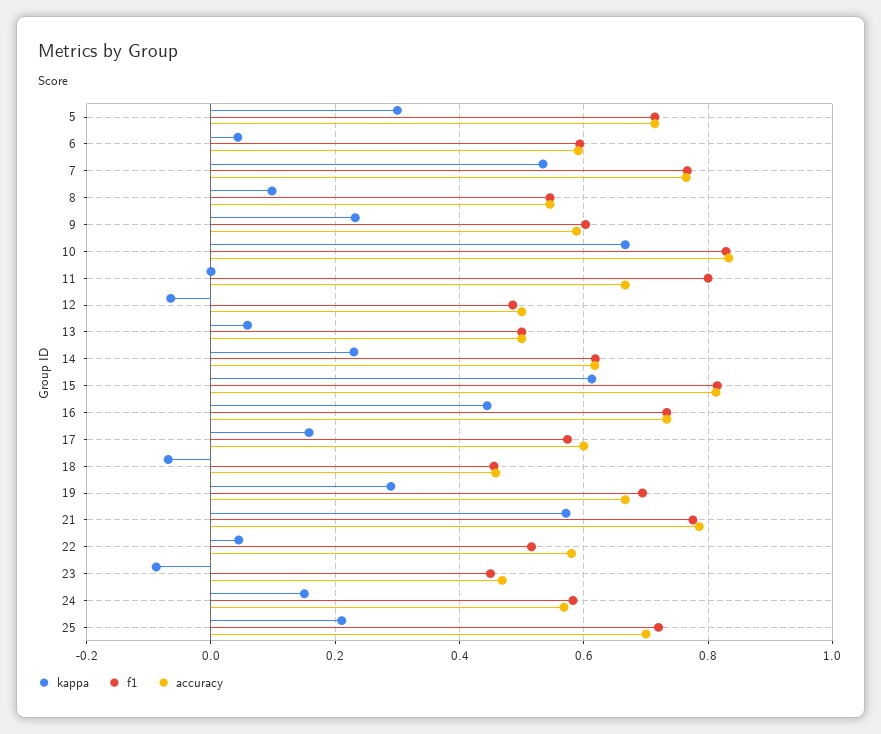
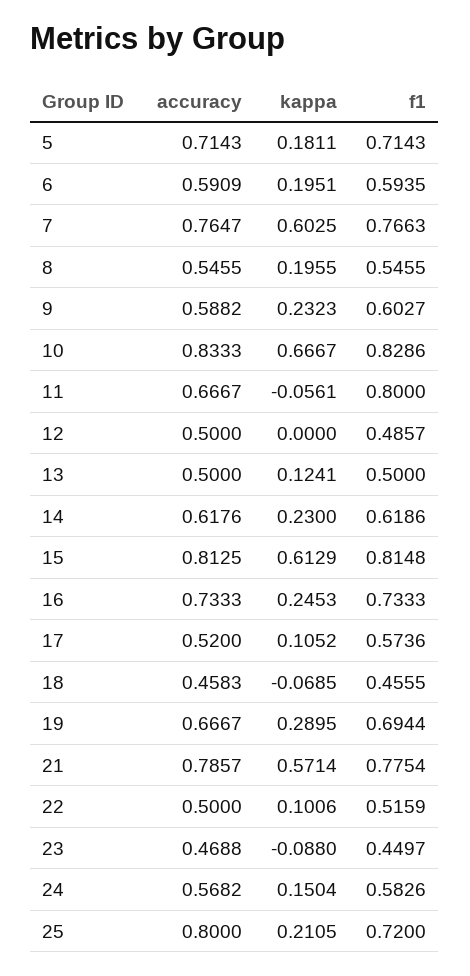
  {
    "kappa": {
-     "5": 0.3,
+     "5": 0.1811,
-     "6": 0.04,
+     "6": 0.1951,
-     "7": 0.54,
+     "7": 0.6025,
-     "8": 0.1,
+     "8": 0.1955,
      "9": 0.2323,
      "10": 0.6667,
-     "11": 0,
+     "11": -0.0561,
-     "12": -0.06,
+     "12": 0,
-     "13": 0.06,
+     "13": 0.1241,
      "14": 0.23,
      "15": 0.6129,
-     "16": 0.44,
+     "16": 0.2453,
-     "17": 0.16,
+     "17": 0.1052,
      "18": -0.0685,
      "19": 0.2895,
      "21": 0.5714,
-     "22": 0.04,
+     "22": 0.1006,
      "23": -0.088,
      "24": 0.1504,
      "25": 0.2105
    },
    "f1": {
      "5": 0.7143,
      "6": 0.5935,
      "7": 0.7663,
      "8": 0.5455,
      "9": 0.6027,
      "10": 0.8286,
      "11": 0.8,
      "12": 0.4857,
      "13": 0.5,
      "14": 0.6186,
      "15": 0.8148,
      "16": 0.7333,
      "17": 0.5736,
      "18": 0.4555,
      "19": 0.6944,
      "21": 0.7754,
      "22": 0.5159,
      "23": 0.4497,
      "24": 0.5826,
      "25": 0.72
    },
    "accuracy": {
      "5": 0.7143,
      "6": 0.5909,
      "7": 0.7647,
      "8": 0.5455,
      "9": 0.5882,
      "10": 0.8333,
      "11": 0.6667,
      "12": 0.5,
      "13": 0.5,
      "14": 0.6176,
      "15": 0.8125,
      "16": 0.7333,
-     "17": 0.6,
+     "17": 0.52,
      "18": 0.4583,
      "19": 0.6667,
      "21": 0.7857,
-     "22": 0.58,
+     "22": 0.5,
      "23": 0.4688,
      "24": 0.5682,
-     "25": 0.7
+     "25": 0.8
    }
  }

